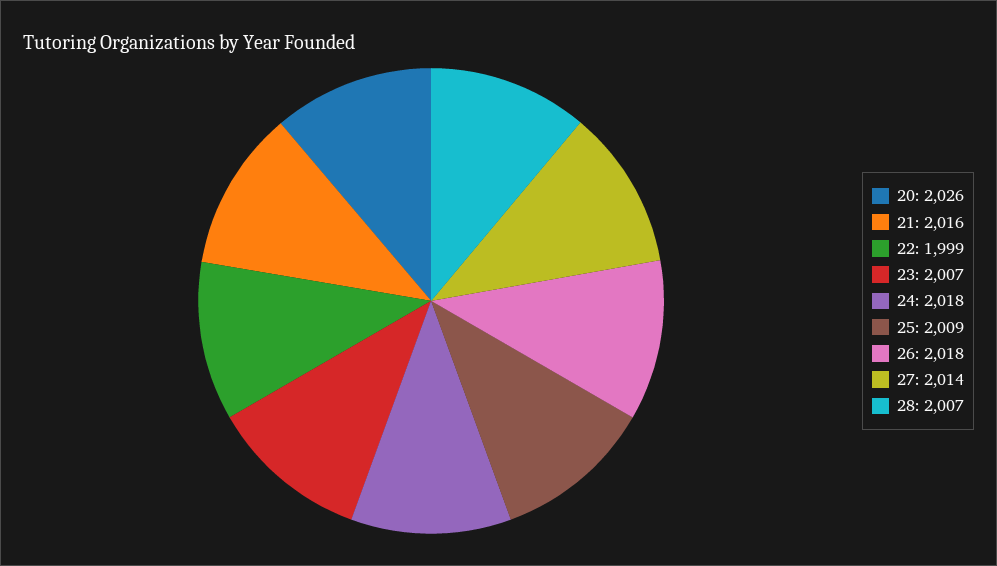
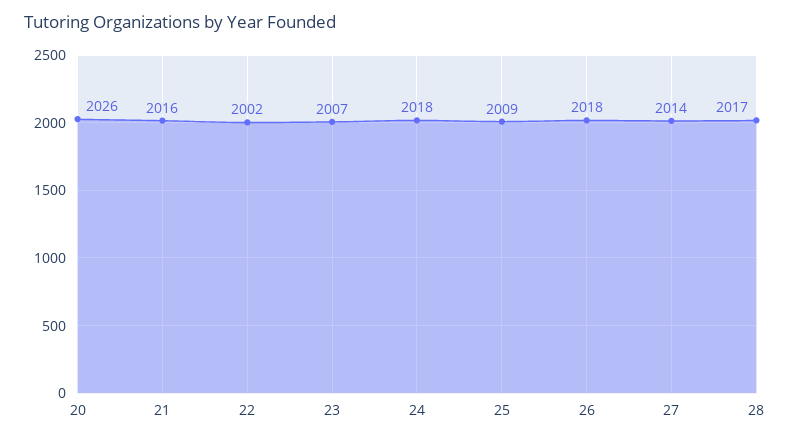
  {
    "20": 2026,
    "21": 2016,
-   "22": 1999,
+   "22": 2002,
    "23": 2007,
    "24": 2018,
    "25": 2009,
    "26": 2018,
    "27": 2014,
-   "28": 2007
+   "28": 2017
  }

